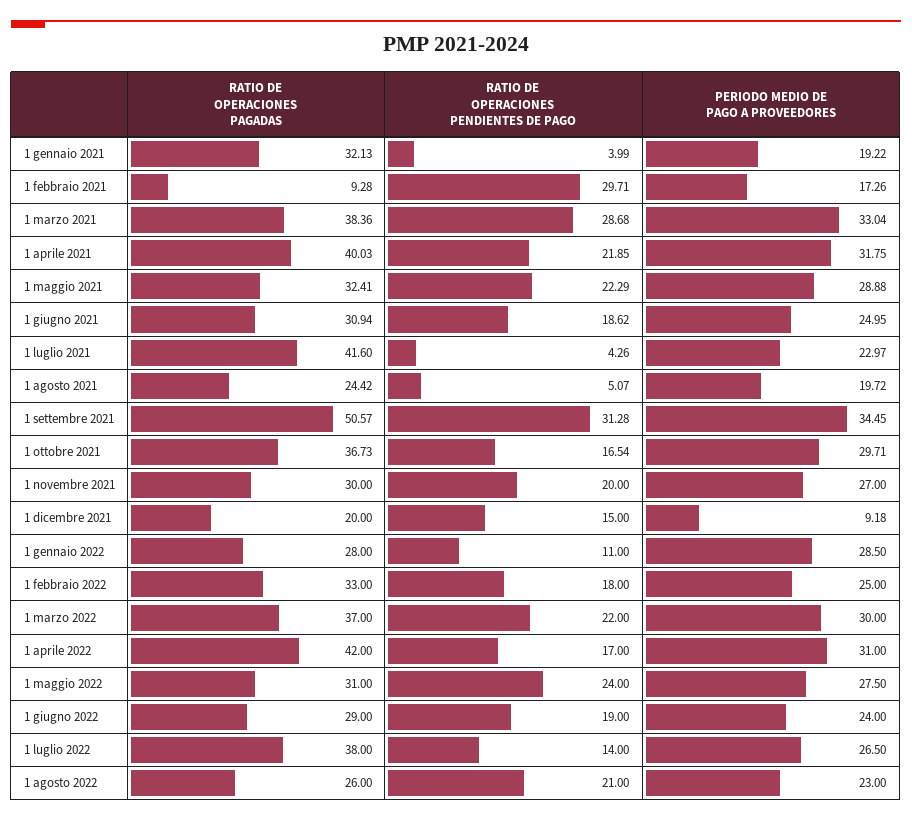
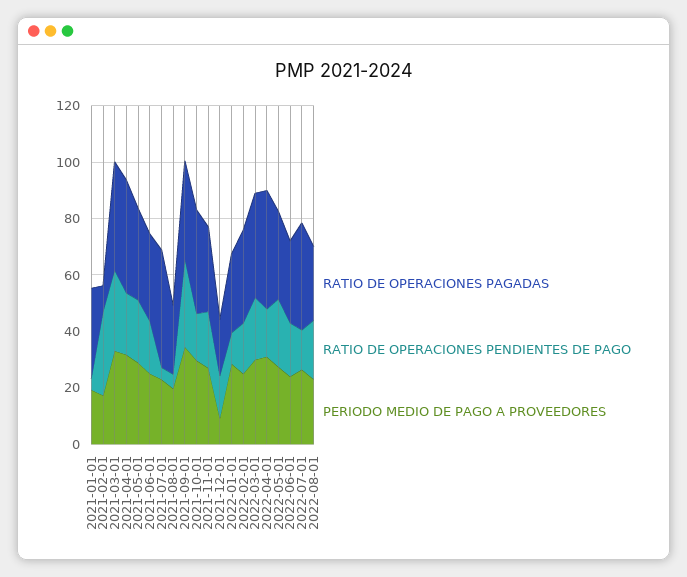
  {
    "RATIO DE OPERACIONES PAGADAS": {
      "1 gennaio 2021": 32.13,
      "1 febbraio 2021": 9.28,
      "1 marzo 2021": 38.36,
      "1 aprile 2021": 40.03,
      "1 maggio 2021": 32.41,
      "1 giugno 2021": 30.94,
      "1 luglio 2021": 41.6,
      "1 agosto 2021": 24.42,
-     "1 settembre 2021": 50.57,
+     "1 settembre 2021": 35,
      "1 ottobre 2021": 36.73,
      "1 novembre 2021": 30,
      "1 dicembre 2021": 20,
      "1 gennaio 2022": 28,
      "1 febbraio 2022": 33,
      "1 marzo 2022": 37,
      "1 aprile 2022": 42,
      "1 maggio 2022": 31,
      "1 giugno 2022": 29,
      "1 luglio 2022": 38,
      "1 agosto 2022": 26
    },
    "RATIO DE OPERACIONES PENDIENTES DE PAGO": {
      "1 gennaio 2021": 3.99,
      "1 febbraio 2021": 29.71,
      "1 marzo 2021": 28.68,
      "1 aprile 2021": 21.85,
      "1 maggio 2021": 22.29,
      "1 giugno 2021": 18.62,
      "1 luglio 2021": 4.26,
      "1 agosto 2021": 5.07,
      "1 settembre 2021": 31.28,
      "1 ottobre 2021": 16.54,
      "1 novembre 2021": 20,
      "1 dicembre 2021": 15,
      "1 gennaio 2022": 11,
      "1 febbraio 2022": 18,
      "1 marzo 2022": 22,
      "1 aprile 2022": 17,
      "1 maggio 2022": 24,
      "1 giugno 2022": 19,
      "1 luglio 2022": 14,
      "1 agosto 2022": 21
    },
    "PERIODO MEDIO DE PAGO A PROVEEDORES": {
      "1 gennaio 2021": 19.22,
      "1 febbraio 2021": 17.26,
      "1 marzo 2021": 33.04,
      "1 aprile 2021": 31.75,
      "1 maggio 2021": 28.88,
      "1 giugno 2021": 24.95,
      "1 luglio 2021": 22.97,
      "1 agosto 2021": 19.72,
      "1 settembre 2021": 34.45,
      "1 ottobre 2021": 29.71,
      "1 novembre 2021": 27,
      "1 dicembre 2021": 9.18,
      "1 gennaio 2022": 28.5,
      "1 febbraio 2022": 25,
      "1 marzo 2022": 30,
      "1 aprile 2022": 31,
      "1 maggio 2022": 27.5,
      "1 giugno 2022": 24,
      "1 luglio 2022": 26.5,
      "1 agosto 2022": 23
    }
  }

